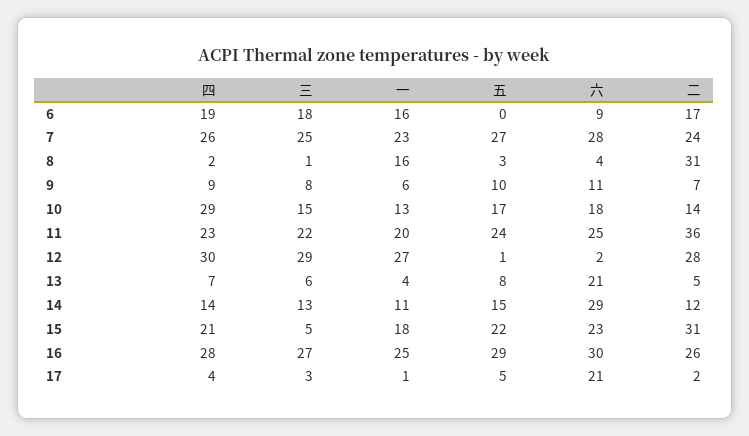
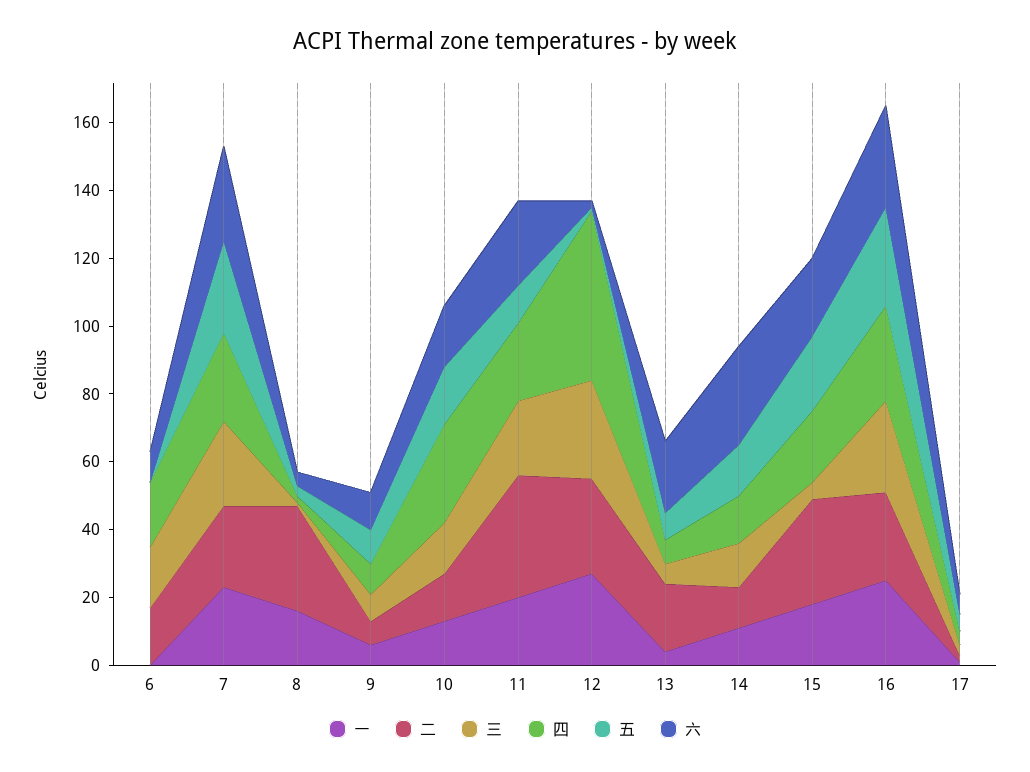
  {
    "四": {
      "6": 19,
      "7": 26,
      "8": 2,
      "9": 9,
      "10": 29,
      "11": 23,
-     "12": 30,
+     "12": 50,
      "13": 7,
      "14": 14,
      "15": 21,
      "16": 28,
      "17": 4
    },
    "三": {
      "6": 18,
      "7": 25,
      "8": 1,
      "9": 8,
      "10": 15,
      "11": 22,
      "12": 29,
      "13": 6,
      "14": 13,
      "15": 5,
      "16": 27,
      "17": 3
    },
    "一": {
-     "6": 16,
+     "6": 0,
      "7": 23,
      "8": 16,
      "9": 6,
      "10": 13,
      "11": 20,
      "12": 27,
      "13": 4,
      "14": 11,
      "15": 18,
      "16": 25,
      "17": 1
    },
    "五": {
      "6": 0,
      "7": 27,
      "8": 3,
      "9": 10,
      "10": 17,
-     "11": 24,
+     "11": 10,
      "12": 1,
      "13": 8,
      "14": 15,
      "15": 22,
      "16": 29,
      "17": 5
    },
    "六": {
      "6": 9,
      "7": 28,
      "8": 4,
      "9": 11,
      "10": 18,
      "11": 25,
      "12": 2,
      "13": 21,
      "14": 29,
      "15": 23,
      "16": 30,
-     "17": 21
+     "17": 5
    },
    "二": {
      "6": 17,
      "7": 24,
      "8": 31,
      "9": 7,
      "10": 14,
      "11": 36,
      "12": 28,
-     "13": 5,
+     "13": 20,
      "14": 12,
      "15": 31,
      "16": 26,
      "17": 2
    }
  }

